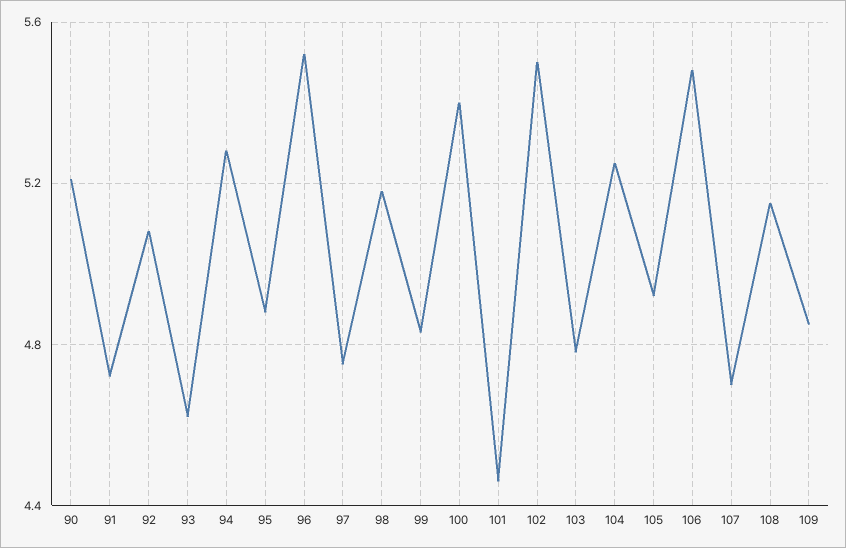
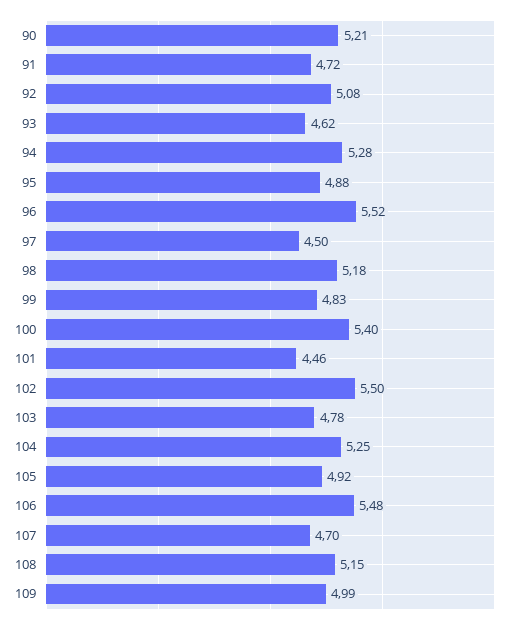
  {
    "90": 5.21,
    "91": 4.72,
    "92": 5.08,
    "93": 4.62,
    "94": 5.28,
    "95": 4.88,
    "96": 5.52,
-   "97": 4.75,
+   "97": 4.5,
    "98": 5.18,
    "99": 4.83,
    "100": 5.4,
    "101": 4.46,
    "102": 5.5,
    "103": 4.78,
    "104": 5.25,
    "105": 4.92,
    "106": 5.48,
    "107": 4.7,
    "108": 5.15,
-   "109": 4.85
+   "109": 4.99
  }

